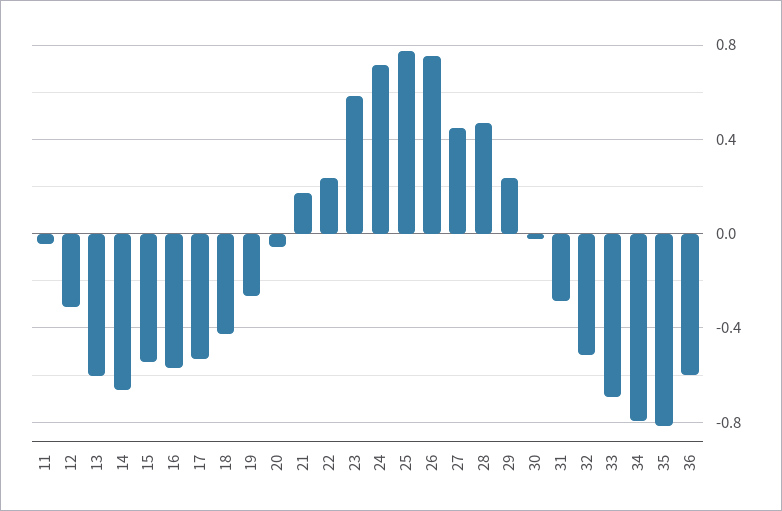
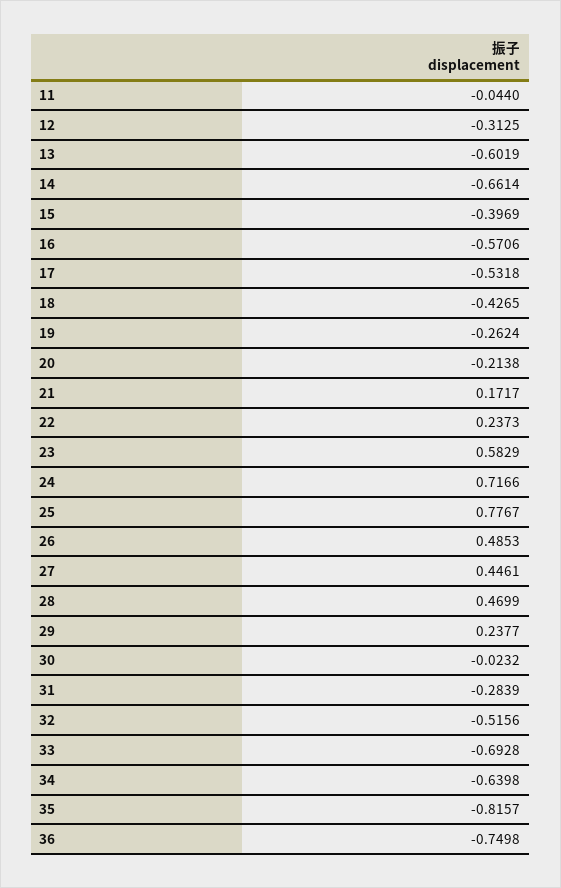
  {
    "11": -0.044,
    "12": -0.3125,
    "13": -0.6019,
    "14": -0.6614,
-   "15": -0.55,
+   "15": -0.3969,
    "16": -0.5706,
    "17": -0.5318,
    "18": -0.4265,
    "19": -0.2624,
-   "20": -0.05,
+   "20": -0.2138,
    "21": 0.1717,
    "22": 0.2373,
    "23": 0.5829,
    "24": 0.7166,
    "25": 0.7767,
-   "26": 0.75,
+   "26": 0.4853,
    "27": 0.4461,
    "28": 0.4699,
    "29": 0.2377,
    "30": -0.0232,
    "31": -0.2839,
    "32": -0.5156,
    "33": -0.6928,
-   "34": -0.8,
+   "34": -0.6398,
    "35": -0.8157,
-   "36": -0.6
+   "36": -0.7498
  }

